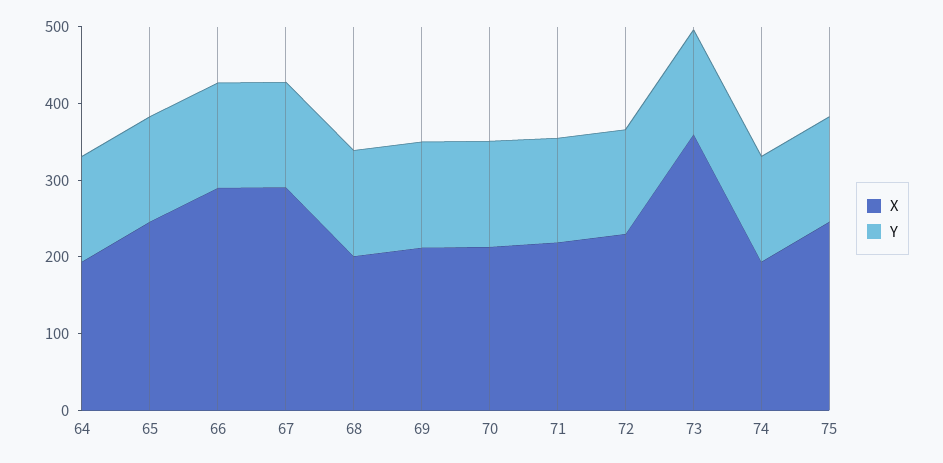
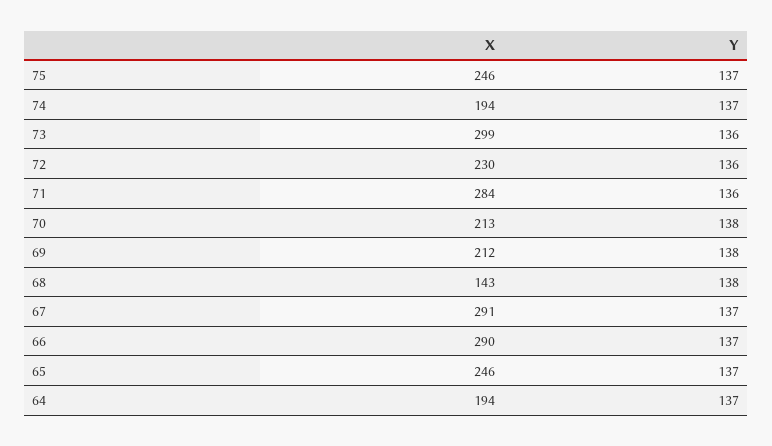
  {
    "X": {
      "64": 194,
      "65": 246,
      "66": 290,
      "67": 291,
-     "68": 200,
+     "68": 143,
      "69": 212,
      "70": 213,
-     "71": 220,
+     "71": 284,
      "72": 230,
-     "73": 360,
+     "73": 299,
      "74": 194,
      "75": 246
    },
    "Y": {
      "64": 137,
      "65": 137,
      "66": 137,
      "67": 137,
      "68": 138,
      "69": 138,
      "70": 138,
      "71": 136,
      "72": 136,
      "73": 136,
      "74": 137,
      "75": 137
    }
  }

